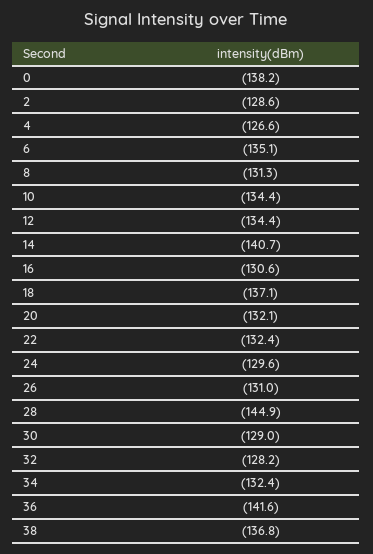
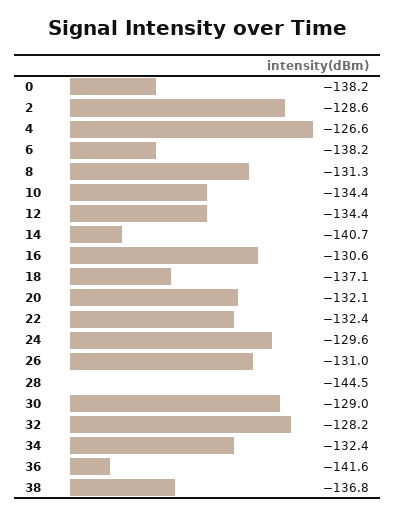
  {
    "0": -138.2,
    "2": -128.6,
    "4": -126.6,
-   "6": -135.1,
+   "6": -138.2,
    "8": -131.3,
    "10": -134.4,
    "12": -134.4,
    "14": -140.7,
    "16": -130.6,
    "18": -137.1,
    "20": -132.1,
    "22": -132.4,
    "24": -129.6,
    "26": -131,
-   "28": -144.9,
+   "28": -144.5,
    "30": -129,
    "32": -128.2,
    "34": -132.4,
    "36": -141.6,
    "38": -136.8
  }

